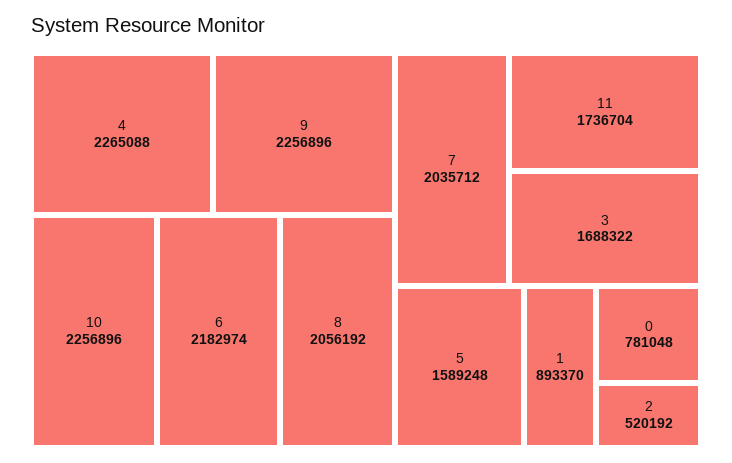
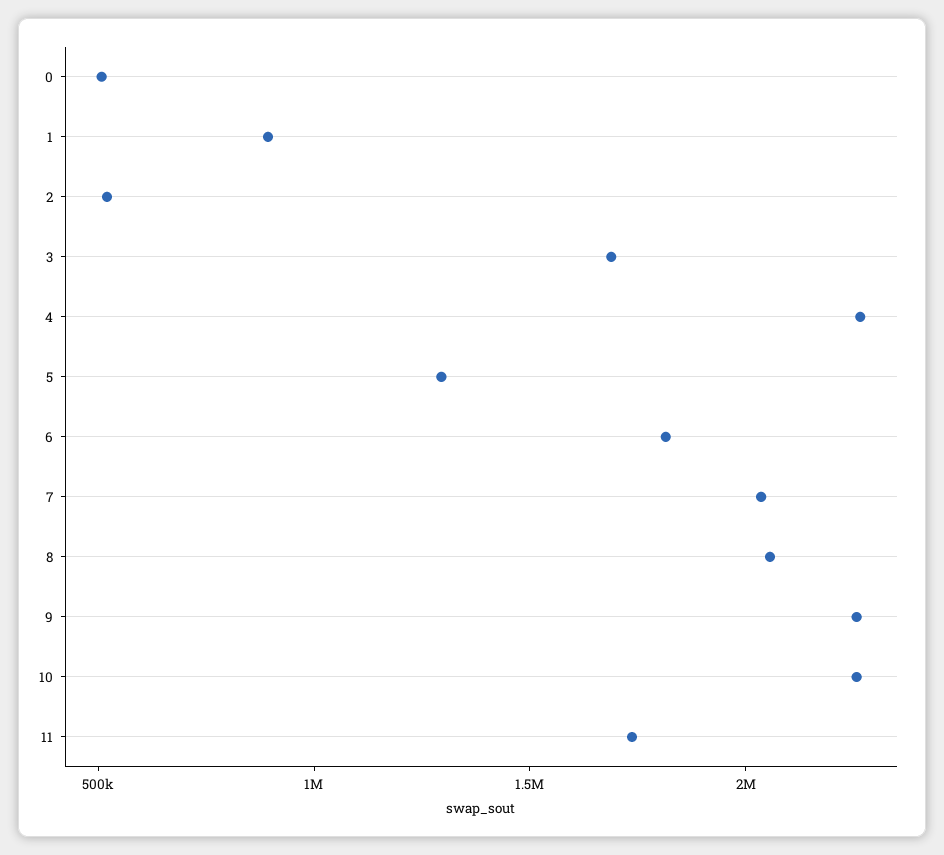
  {
    "4": 2265088,
    "9": 2256896,
    "10": 2256896,
-   "6": 2182974,
+   "6": 1800000,
    "8": 2056192,
    "7": 2035712,
    "11": 1736704,
    "3": 1688322,
-   "5": 1589248,
+   "5": 1300000,
    "1": 893370,
-   "0": 781048,
+   "0": 500000,
    "2": 520192
  }

